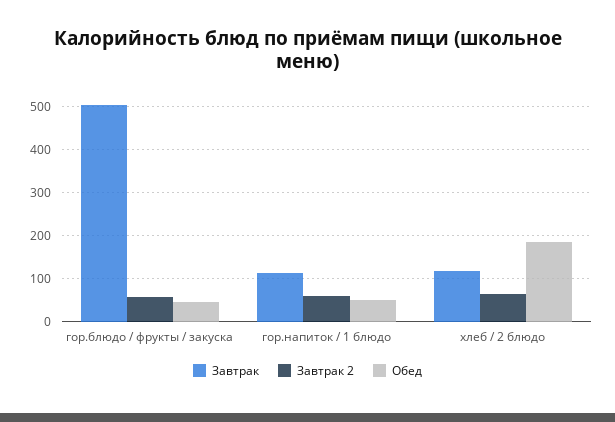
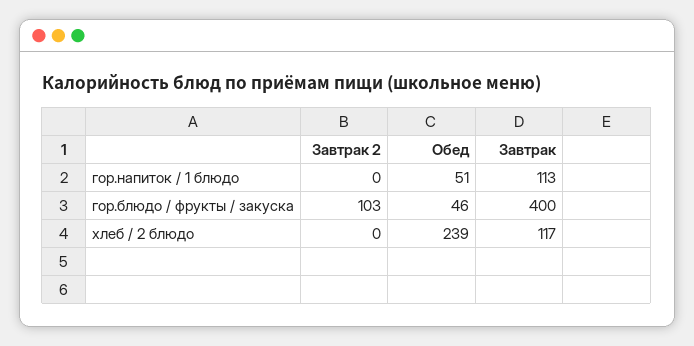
  {
    "Завтрак": {
-     "гор.блюдо / фрукты / закуска": 500,
+     "гор.блюдо / фрукты / закуска": 400,
      "гор.напиток / 1 блюдо": 113,
      "хлеб / 2 блюдо": 117
    },
    "Завтрак 2": {
-     "гор.блюдо / фрукты / закуска": 60,
+     "гор.блюдо / фрукты / закуска": 103,
-     "гор.напиток / 1 блюдо": 60,
+     "гор.напиток / 1 блюдо": 0,
-     "хлеб / 2 блюдо": 60
+     "хлеб / 2 блюдо": 0
    },
    "Обед": {
      "гор.блюдо / фрукты / закуска": 46,
      "гор.напиток / 1 блюдо": 51,
-     "хлеб / 2 блюдо": 180
+     "хлеб / 2 блюдо": 239
    }
  }

